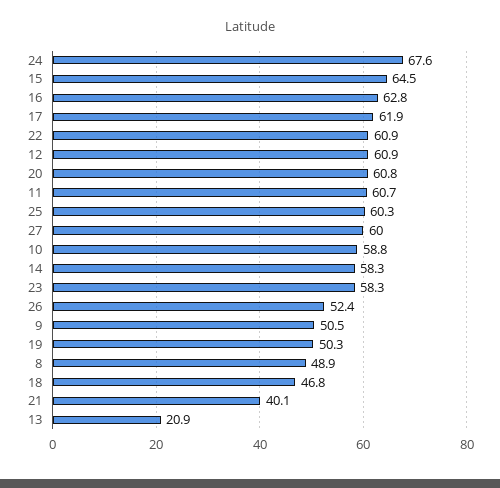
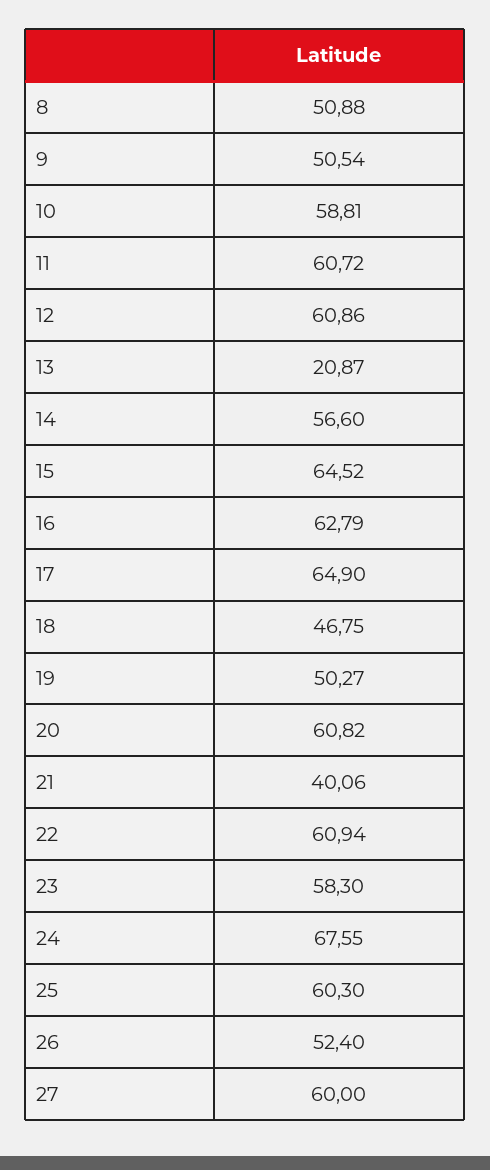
  {
    "24": 67.55,
    "15": 64.52,
    "16": 62.79,
-   "17": 61.9,
+   "17": 64.9,
    "22": 60.94,
    "12": 60.86,
    "20": 60.82,
    "11": 60.72,
    "25": 60.3,
    "27": 60,
    "10": 58.81,
-   "14": 58.3,
+   "14": 56.6,
    "23": 58.3,
    "26": 52.4,
    "9": 50.54,
    "19": 50.27,
-   "8": 48.9,
+   "8": 50.88,
    "18": 46.75,
    "21": 40.06,
    "13": 20.87
  }

